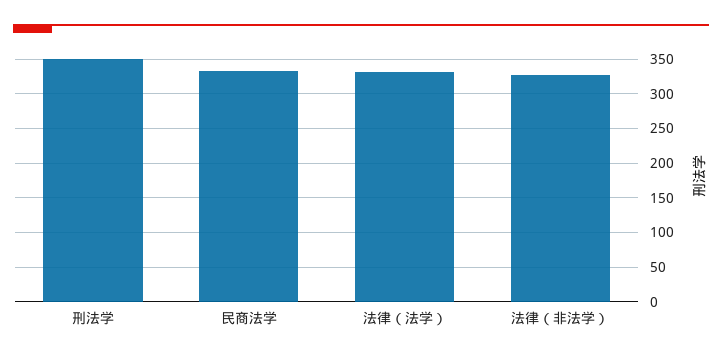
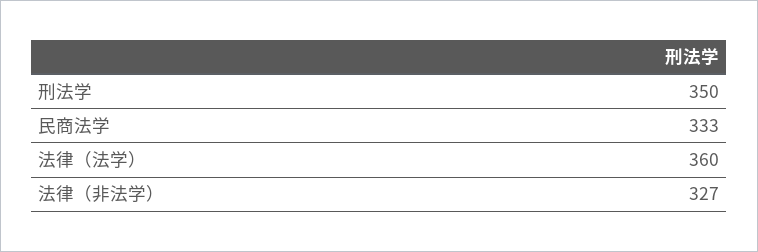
  {
    "刑法学": 350,
    "民商法学": 333,
-   "法律（法学）": 330,
+   "法律（法学）": 360,
    "法律（非法学）": 327
  }

